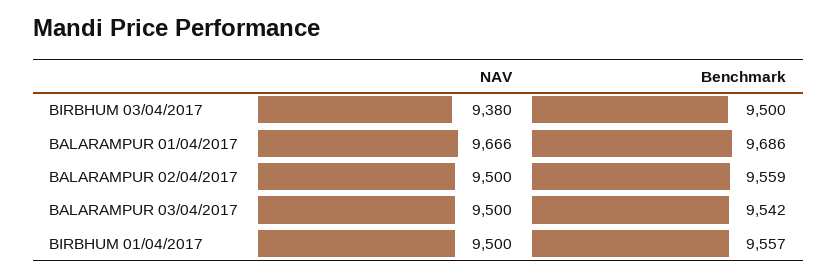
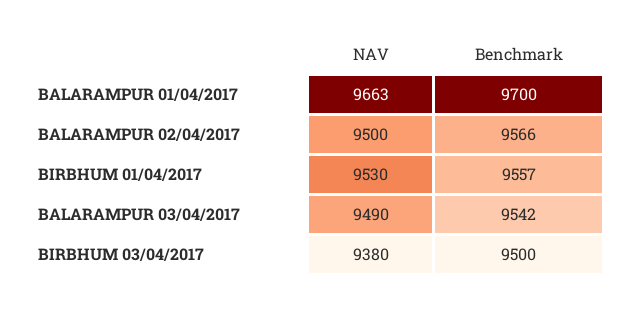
  {
    "NAV": {
      "BIRBHUM 03/04/2017": 9380,
-     "BALARAMPUR 01/04/2017": 9666,
+     "BALARAMPUR 01/04/2017": 9663,
      "BALARAMPUR 02/04/2017": 9500,
-     "BALARAMPUR 03/04/2017": 9500,
+     "BALARAMPUR 03/04/2017": 9490,
-     "BIRBHUM 01/04/2017": 9500
+     "BIRBHUM 01/04/2017": 9530
    },
    "Benchmark": {
      "BIRBHUM 03/04/2017": 9500,
-     "BALARAMPUR 01/04/2017": 9686,
+     "BALARAMPUR 01/04/2017": 9700,
-     "BALARAMPUR 02/04/2017": 9559,
+     "BALARAMPUR 02/04/2017": 9566,
      "BALARAMPUR 03/04/2017": 9542,
      "BIRBHUM 01/04/2017": 9557
    }
  }

